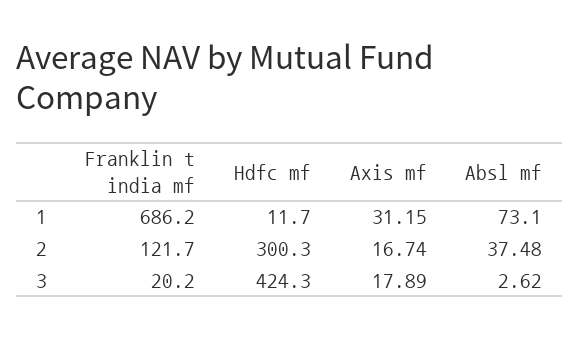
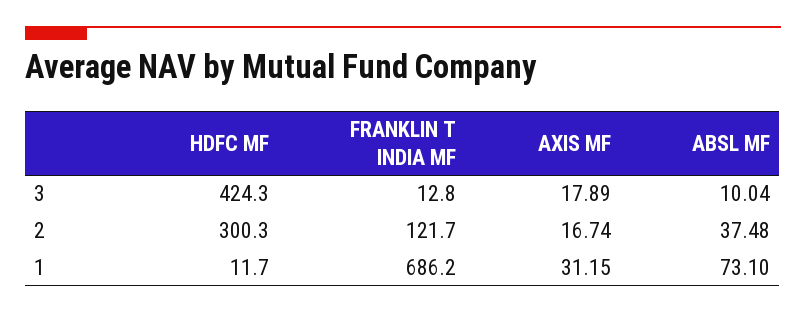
  {
    "Franklin t india mf": {
      "1": 686.2,
      "2": 121.7,
-     "3": 20.2
+     "3": 12.8
    },
    "Hdfc mf": {
      "1": 11.7,
      "2": 300.3,
      "3": 424.3
    },
    "Axis mf": {
      "1": 31.15,
      "2": 16.74,
      "3": 17.89
    },
    "Absl mf": {
      "1": 73.1,
      "2": 37.48,
-     "3": 2.62
+     "3": 10.04
    }
  }

